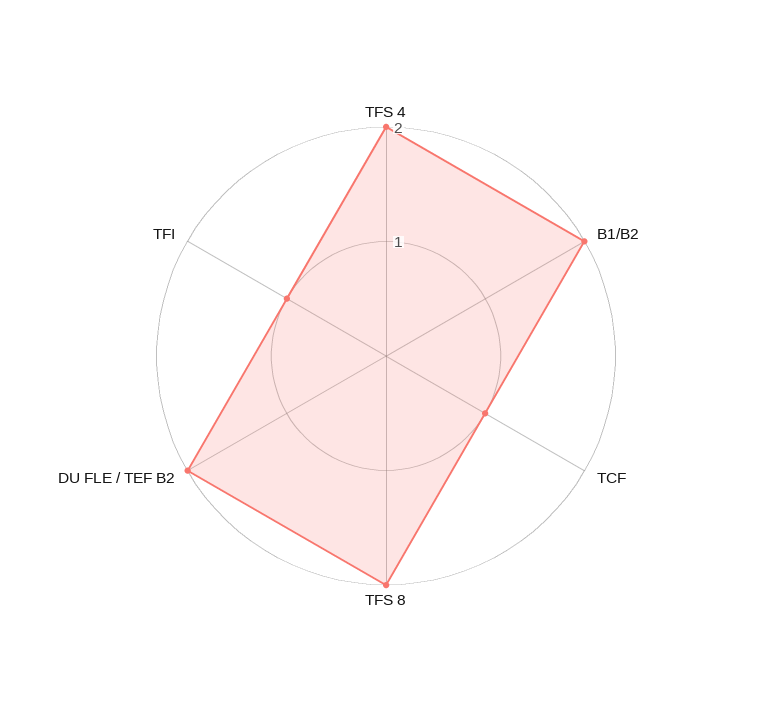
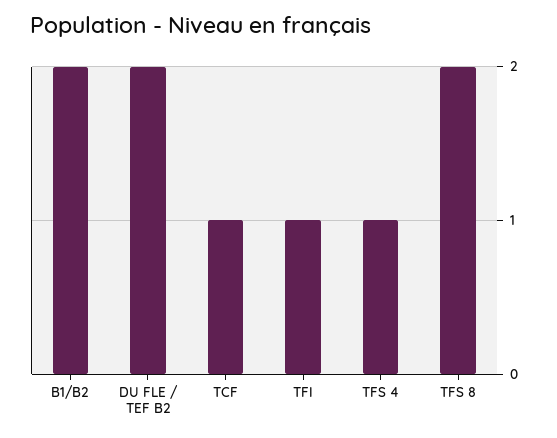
  {
-   "TFS 4": 2,
+   "TFS 4": 1,
    "B1/B2": 2,
    "TCF": 1,
    "TFS 8": 2,
    "DU FLE / TEF B2": 2,
    "TFI": 1
  }

